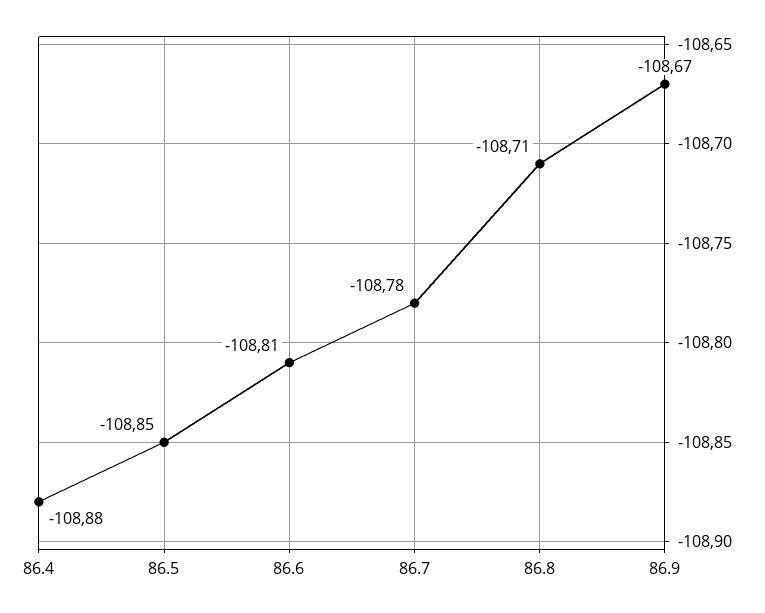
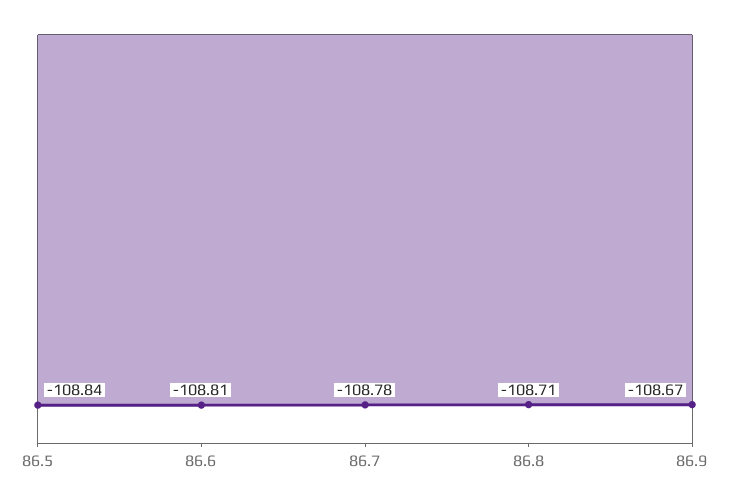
  {
-   "86.4": -108.88,
-   "86.5": -108.85,
+   "86.5": -108.84,
    "86.6": -108.81,
    "86.7": -108.78,
    "86.8": -108.71,
    "86.9": -108.67
  }

